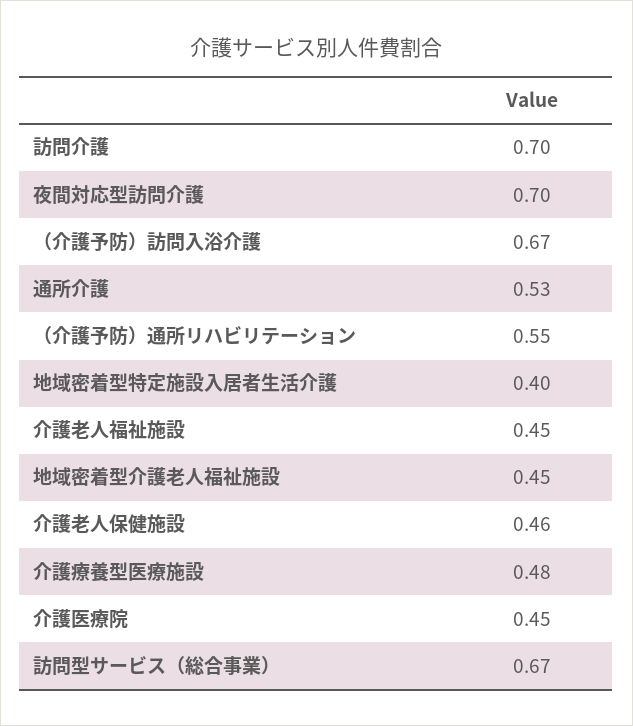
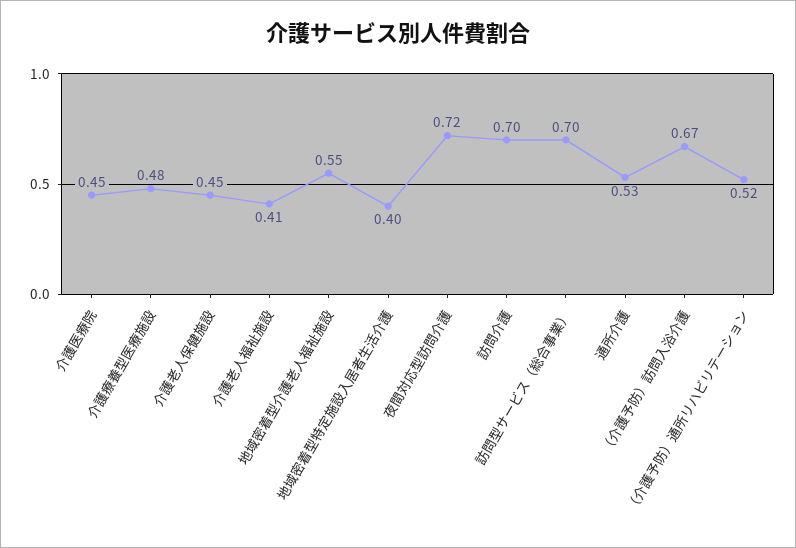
  {
    "訪問介護": 0.7,
-   "夜間対応型訪問介護": 0.7,
+   "夜間対応型訪問介護": 0.72,
    "（介護予防）訪問入浴介護": 0.67,
    "通所介護": 0.53,
-   "（介護予防）通所リハビリテーション": 0.55,
+   "（介護予防）通所リハビリテーション": 0.52,
    "地域密着型特定施設入居者生活介護": 0.4,
-   "介護老人福祉施設": 0.45,
+   "介護老人福祉施設": 0.41,
-   "地域密着型介護老人福祉施設": 0.45,
+   "地域密着型介護老人福祉施設": 0.55,
-   "介護老人保健施設": 0.46,
+   "介護老人保健施設": 0.45,
    "介護療養型医療施設": 0.48,
    "介護医療院": 0.45,
-   "訪問型サービス（総合事業）": 0.67
+   "訪問型サービス（総合事業）": 0.7
  }

